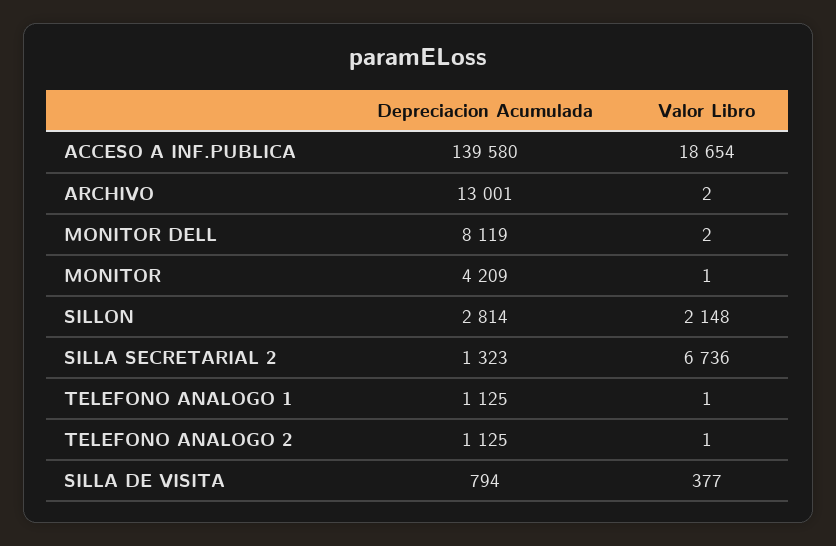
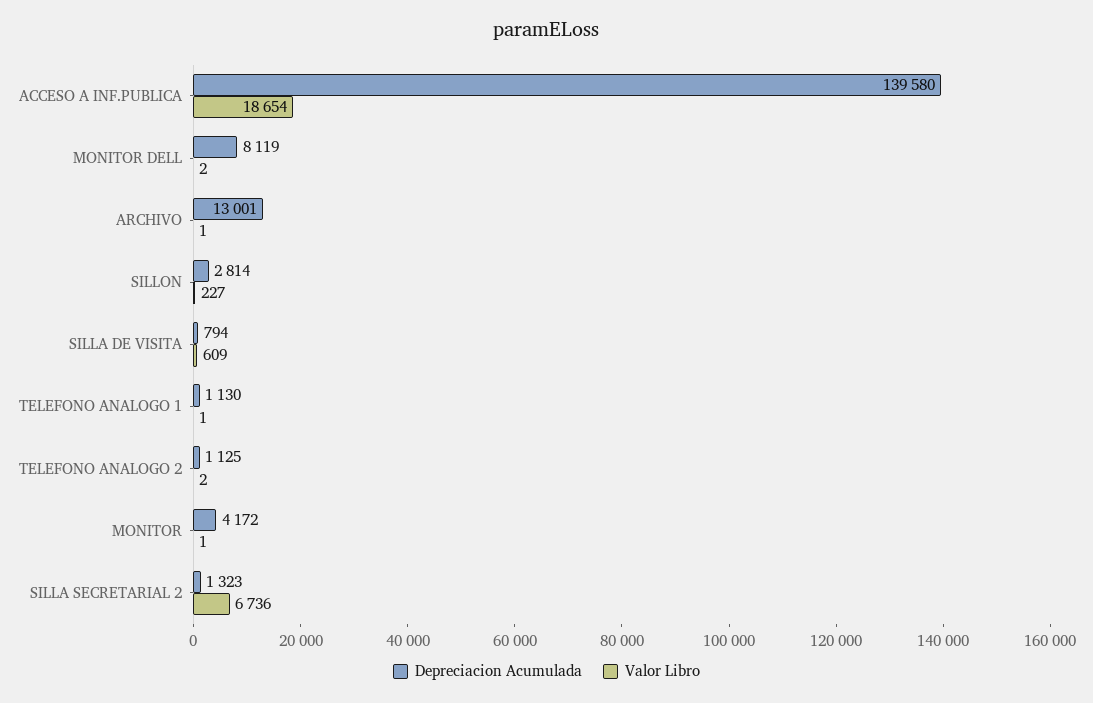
  {
    "Depreciacion Acumulada": {
      "ACCESO A INF.PUBLICA": 139580,
      "ARCHIVO": 13001,
      "MONITOR DELL": 8119,
-     "MONITOR": 4209,
+     "MONITOR": 4172,
      "SILLON": 2814,
      "SILLA SECRETARIAL 2": 1323,
-     "TELEFONO ANALOGO 1": 1125,
+     "TELEFONO ANALOGO 1": 1130,
      "TELEFONO ANALOGO 2": 1125,
      "SILLA DE VISITA": 794
    },
    "Valor Libro": {
      "ACCESO A INF.PUBLICA": 18654,
-     "ARCHIVO": 2,
+     "ARCHIVO": 1,
      "MONITOR DELL": 2,
      "MONITOR": 1,
-     "SILLON": 2148,
+     "SILLON": 227,
      "SILLA SECRETARIAL 2": 6736,
      "TELEFONO ANALOGO 1": 1,
-     "TELEFONO ANALOGO 2": 1,
+     "TELEFONO ANALOGO 2": 2,
-     "SILLA DE VISITA": 377
+     "SILLA DE VISITA": 609
    }
  }

